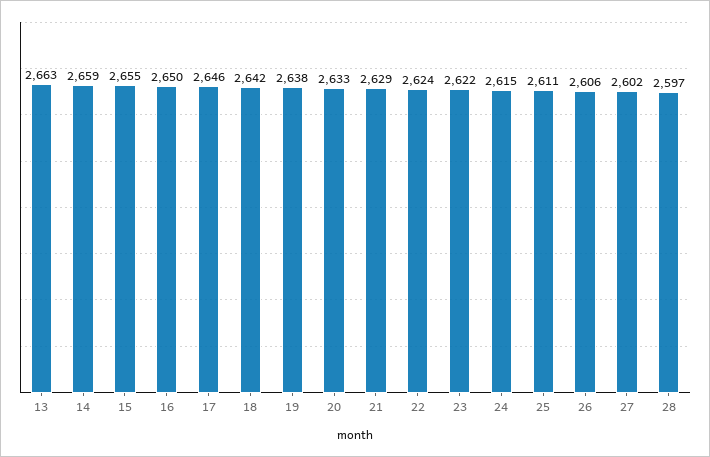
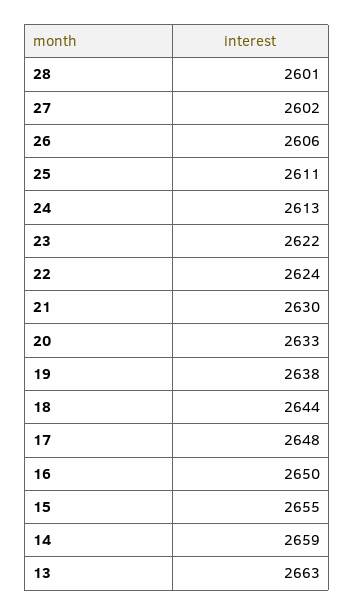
  {
    "13": 2663,
    "14": 2659,
    "15": 2655,
    "16": 2650,
-   "17": 2646,
+   "17": 2648,
-   "18": 2642,
+   "18": 2644,
    "19": 2638,
    "20": 2633,
-   "21": 2629,
+   "21": 2630,
    "22": 2624,
    "23": 2622,
-   "24": 2615,
+   "24": 2613,
    "25": 2611,
    "26": 2606,
    "27": 2602,
-   "28": 2597
+   "28": 2601
  }

